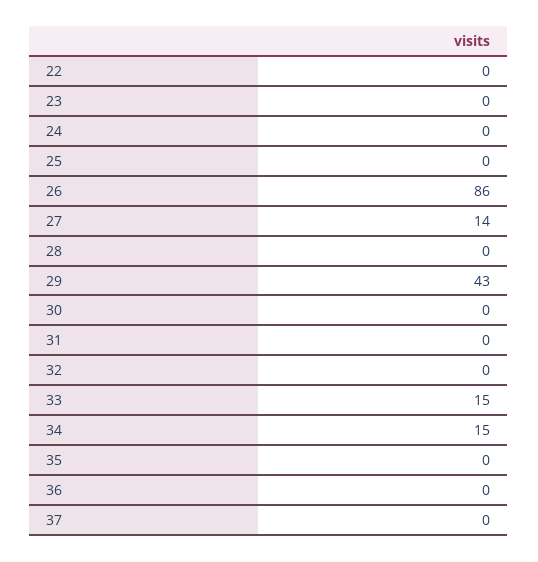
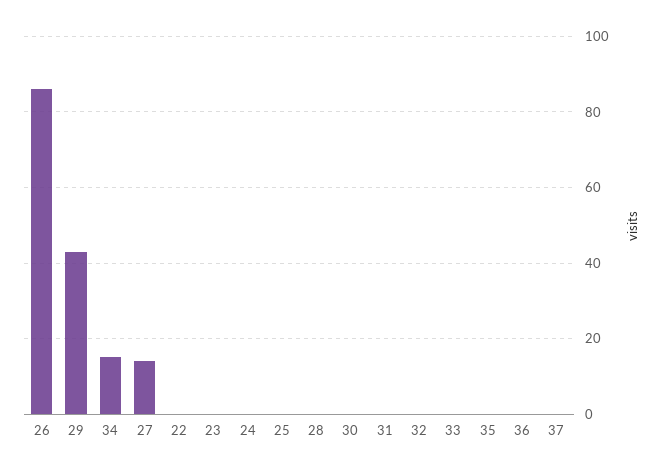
  {
    "22": 0,
    "23": 0,
    "24": 0,
    "25": 0,
    "26": 86,
    "27": 14,
    "28": 0,
    "29": 43,
    "30": 0,
    "31": 0,
    "32": 0,
-   "33": 15,
+   "33": 0,
    "34": 15,
    "35": 0,
    "36": 0,
    "37": 0
  }

